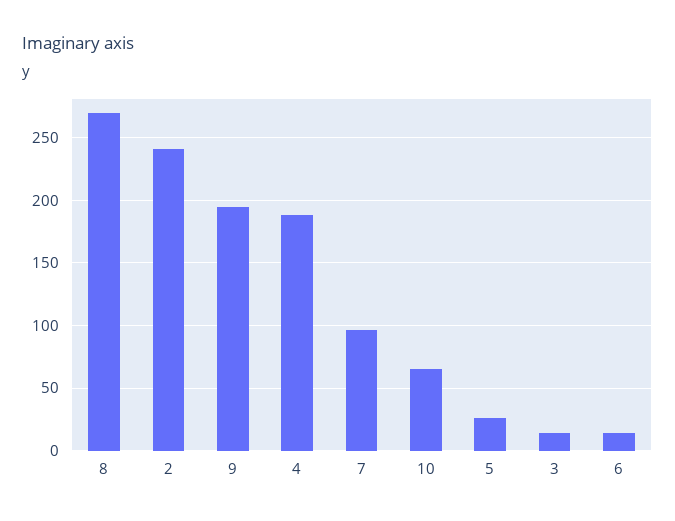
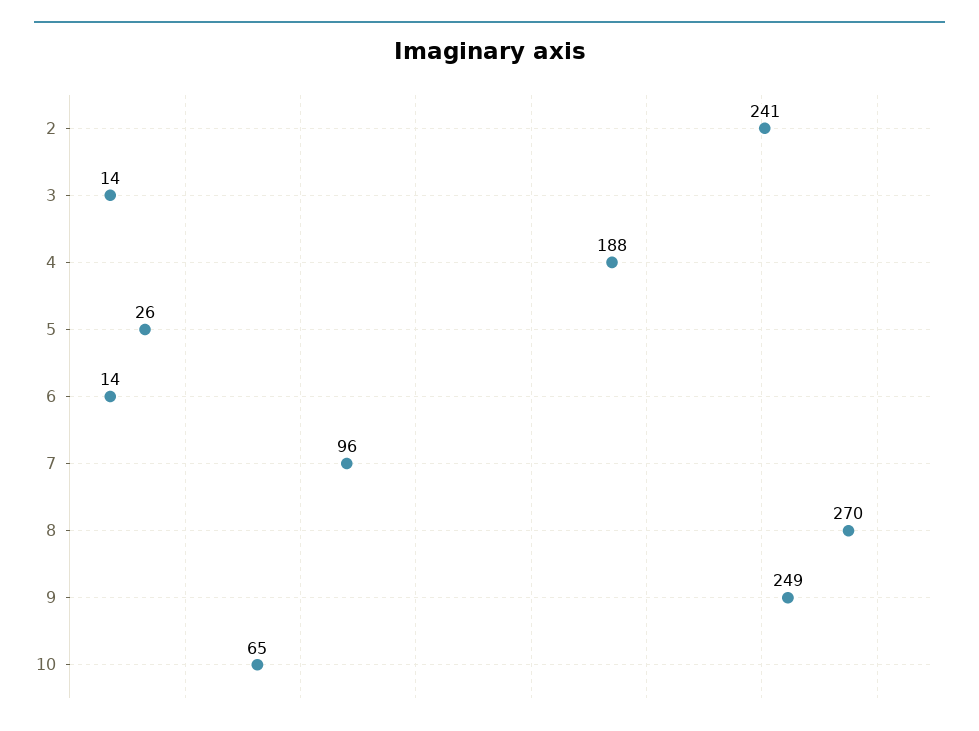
  {
    "8": 270,
    "2": 241,
-   "9": 195,
+   "9": 249,
    "4": 188,
    "7": 96,
    "10": 65,
    "5": 26,
    "3": 14,
    "6": 14
  }

